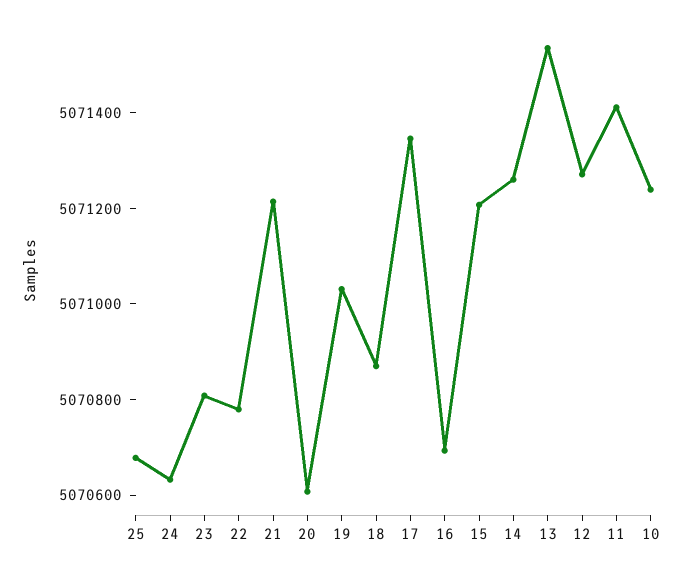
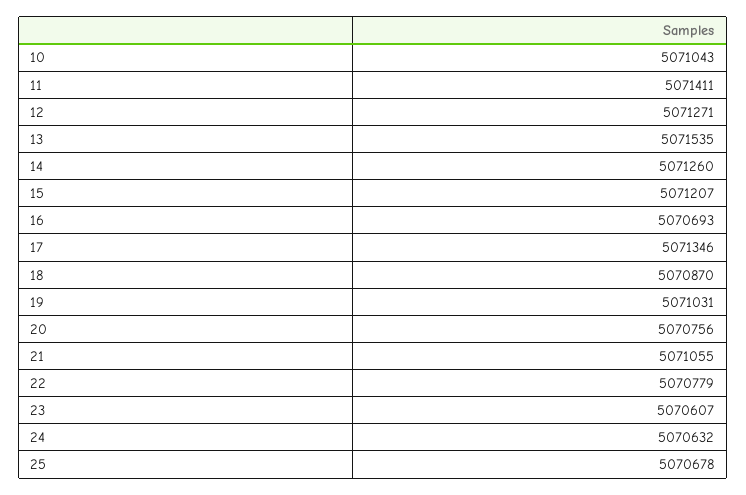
  {
    "25": 5070678,
    "24": 5070632,
-   "23": 5070800,
+   "23": 5070607,
    "22": 5070779,
-   "21": 5071200,
+   "21": 5071055,
-   "20": 5070600,
+   "20": 5070756,
    "19": 5071031,
    "18": 5070870,
    "17": 5071346,
    "16": 5070693,
    "15": 5071207,
    "14": 5071260,
    "13": 5071535,
    "12": 5071271,
    "11": 5071411,
-   "10": 5071250
+   "10": 5071043
  }

